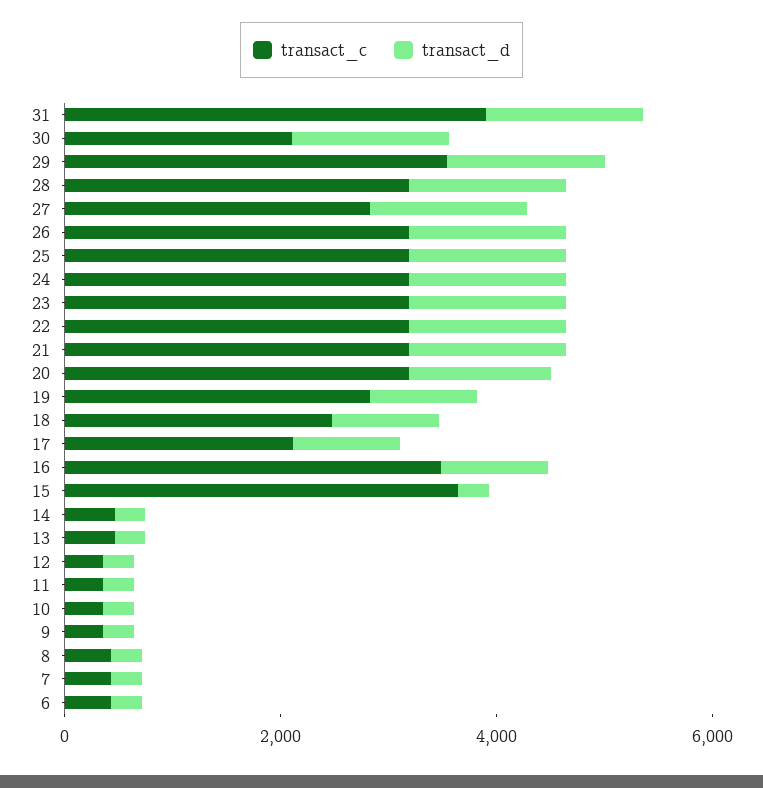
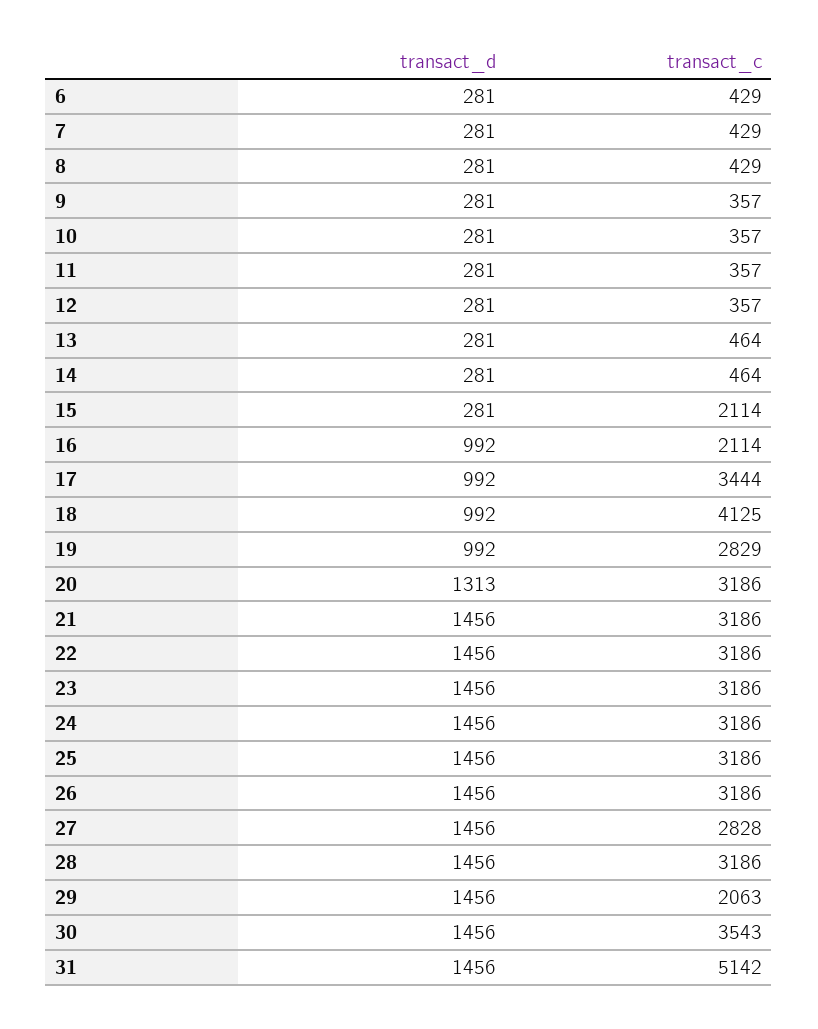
  {
    "transact_c": {
-     "31": 4000,
+     "31": 5142,
-     "30": 2000,
+     "30": 3543,
-     "29": 3500,
+     "29": 2063,
      "28": 3186,
      "27": 2828,
      "26": 3186,
      "25": 3186,
      "24": 3186,
      "23": 3186,
      "22": 3186,
      "21": 3186,
      "20": 3186,
      "19": 2829,
-     "18": 2500,
+     "18": 4125,
-     "17": 2000,
+     "17": 3444,
-     "16": 3500,
+     "16": 2114,
-     "15": 3500,
+     "15": 2114,
      "14": 464,
      "13": 464,
      "12": 357,
      "11": 357,
      "10": 357,
      "9": 357,
      "8": 429,
      "7": 429,
      "6": 429
    },
    "transact_d": {
      "31": 1456,
      "30": 1456,
      "29": 1456,
      "28": 1456,
      "27": 1456,
      "26": 1456,
      "25": 1456,
      "24": 1456,
      "23": 1456,
      "22": 1456,
      "21": 1456,
      "20": 1313,
      "19": 992,
      "18": 992,
      "17": 992,
      "16": 992,
      "15": 281,
      "14": 281,
      "13": 281,
      "12": 281,
      "11": 281,
      "10": 281,
      "9": 281,
      "8": 281,
      "7": 281,
      "6": 281
    }
  }

